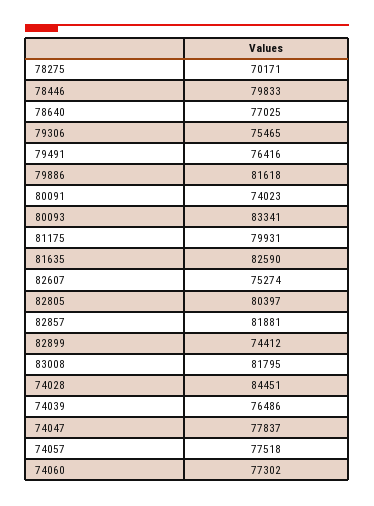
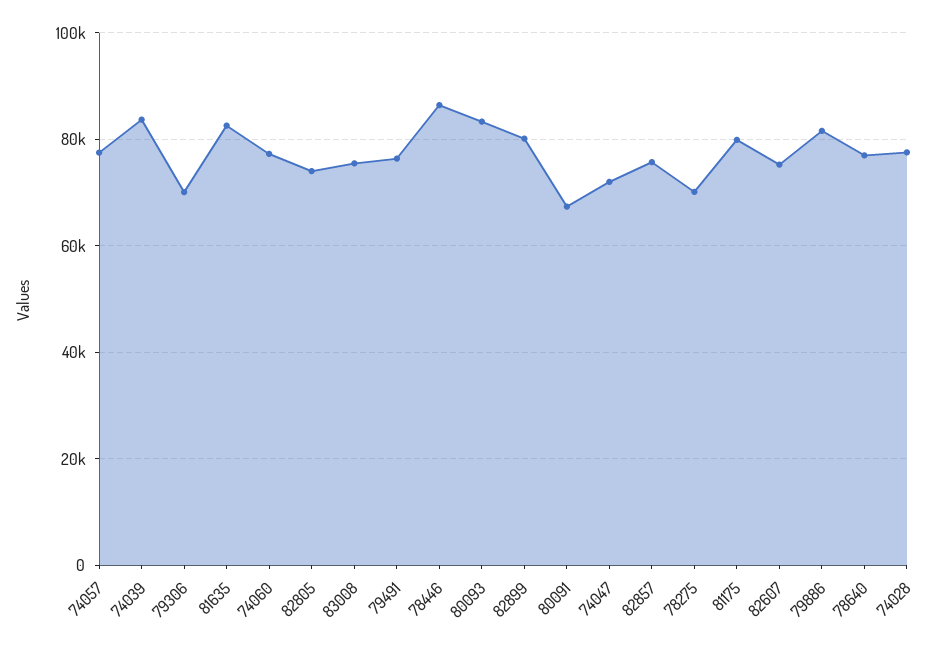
  {
    "78275": 70171,
-   "78446": 79833,
+   "78446": 86000,
    "78640": 77025,
-   "79306": 75465,
+   "79306": 70000,
    "79491": 76416,
    "79886": 81618,
-   "80091": 74023,
+   "80091": 68000,
    "80093": 83341,
    "81175": 79931,
    "81635": 82590,
    "82607": 75274,
-   "82805": 80397,
+   "82805": 74000,
-   "82857": 81881,
+   "82857": 76000,
-   "82899": 74412,
+   "82899": 80000,
-   "83008": 81795,
+   "83008": 76000,
-   "74028": 84451,
+   "74028": 78000,
-   "74039": 76486,
+   "74039": 84000,
-   "74047": 77837,
+   "74047": 72000,
    "74057": 77518,
    "74060": 77302
  }

